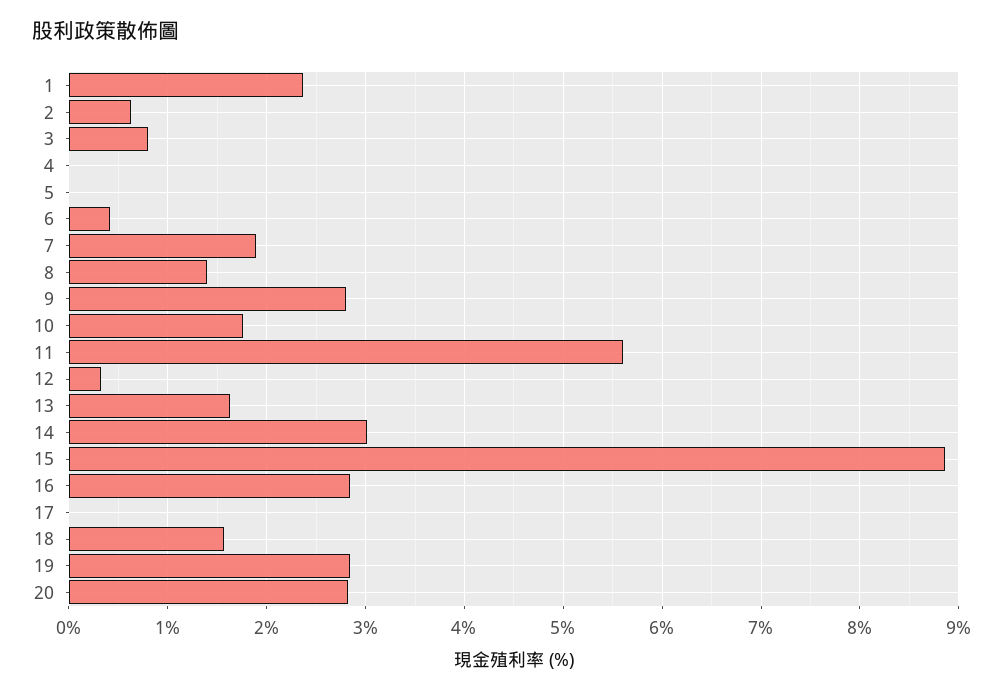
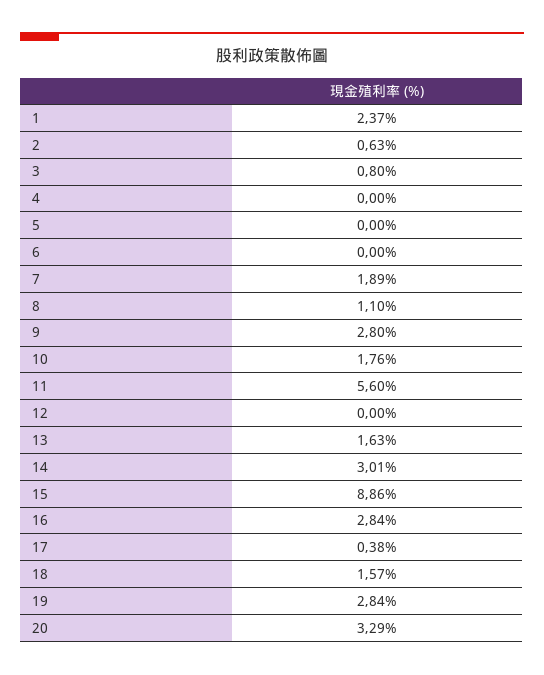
  {
    "1": 2.37,
    "2": 0.63,
    "3": 0.8,
    "4": 0,
    "5": 0,
-   "6": 0.4,
+   "6": 0,
    "7": 1.89,
-   "8": 1.4,
+   "8": 1.1,
    "9": 2.8,
    "10": 1.76,
    "11": 5.6,
-   "12": 0.3,
+   "12": 0,
    "13": 1.63,
    "14": 3.01,
    "15": 8.86,
    "16": 2.84,
-   "17": 0,
+   "17": 0.38,
    "18": 1.57,
    "19": 2.84,
-   "20": 2.8
+   "20": 3.29
  }

